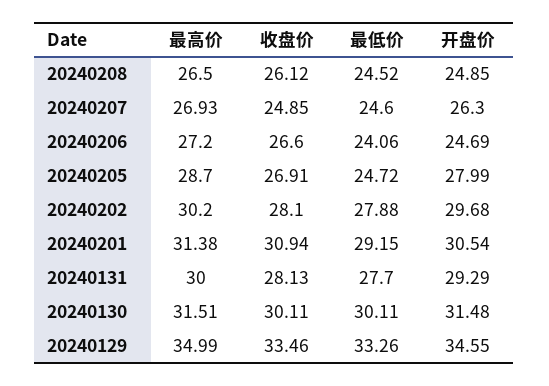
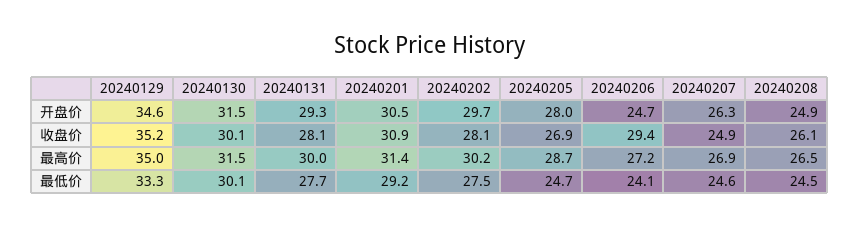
  {
    "最高价": {
      "20240208": 26.5,
      "20240207": 26.93,
      "20240206": 27.2,
      "20240205": 28.7,
      "20240202": 30.2,
      "20240201": 31.38,
      "20240131": 30,
      "20240130": 31.51,
      "20240129": 34.99
    },
    "收盘价": {
      "20240208": 26.12,
      "20240207": 24.85,
-     "20240206": 26.6,
+     "20240206": 29.4,
      "20240205": 26.91,
      "20240202": 28.1,
      "20240201": 30.94,
      "20240131": 28.13,
      "20240130": 30.11,
-     "20240129": 33.46
+     "20240129": 35.2
    },
    "最低价": {
      "20240208": 24.52,
      "20240207": 24.6,
      "20240206": 24.06,
      "20240205": 24.72,
-     "20240202": 27.88,
+     "20240202": 27.5,
      "20240201": 29.15,
      "20240131": 27.7,
      "20240130": 30.11,
      "20240129": 33.26
    },
    "开盘价": {
      "20240208": 24.85,
      "20240207": 26.3,
      "20240206": 24.69,
      "20240205": 27.99,
      "20240202": 29.68,
      "20240201": 30.54,
      "20240131": 29.29,
      "20240130": 31.48,
      "20240129": 34.55
    }
  }

